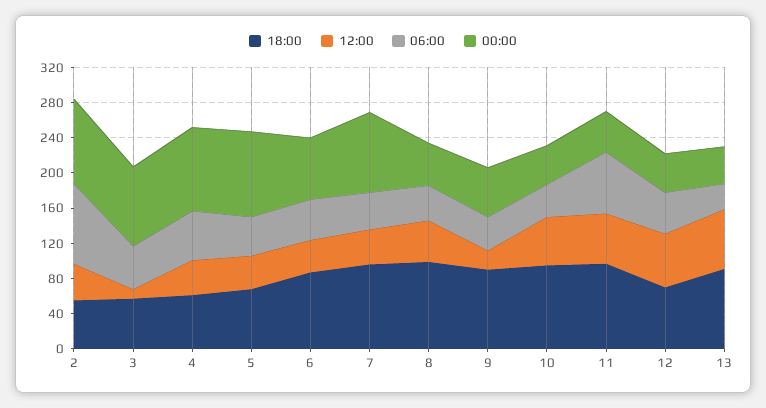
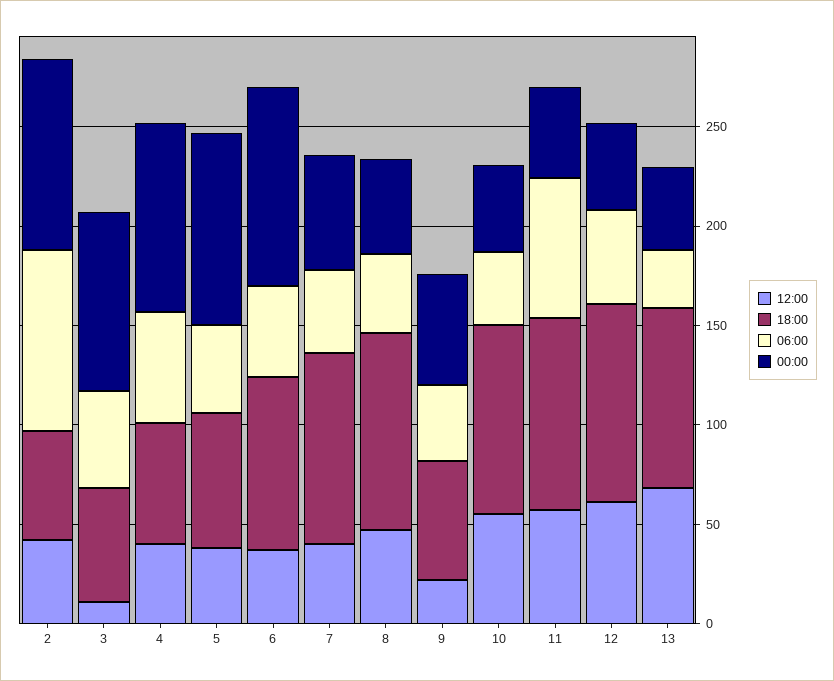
  {
    "18:00": {
      "2": 60,
      "3": 60,
      "4": 60,
      "5": 70,
      "6": 90,
      "7": 100,
      "8": 100,
-     "9": 90,
+     "9": 60,
      "10": 100,
      "11": 100,
-     "12": 70,
+     "12": 100,
      "13": 90
    },
    "12:00": {
      "2": 40,
      "3": 10,
      "4": 40,
      "5": 40,
      "6": 40,
      "7": 40,
      "8": 50,
      "9": 20,
      "10": 60,
      "11": 60,
      "12": 60,
      "13": 70
    },
    "06:00": {
      "2": 90,
      "3": 50,
      "4": 60,
      "5": 40,
      "6": 50,
      "7": 40,
      "8": 40,
      "9": 40,
      "10": 40,
      "11": 70,
      "12": 50,
      "13": 30
    },
    "00:00": {
      "2": 100,
      "3": 90,
      "4": 100,
      "5": 100,
-     "6": 70,
+     "6": 100,
-     "7": 90,
+     "7": 60,
      "8": 50,
      "9": 60,
      "10": 40,
      "11": 50,
      "12": 40,
      "13": 40
    }
  }

